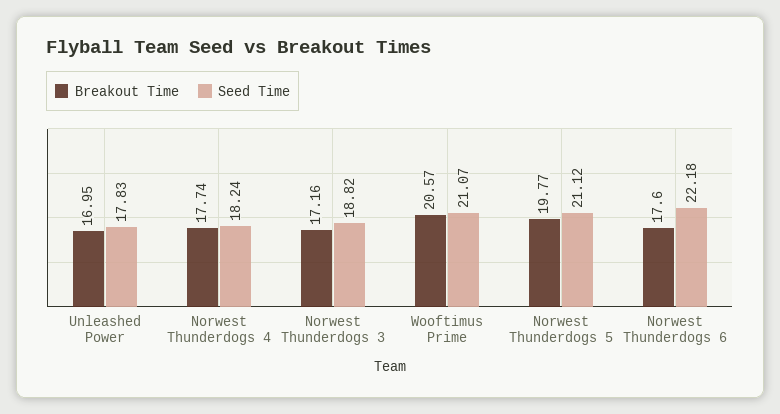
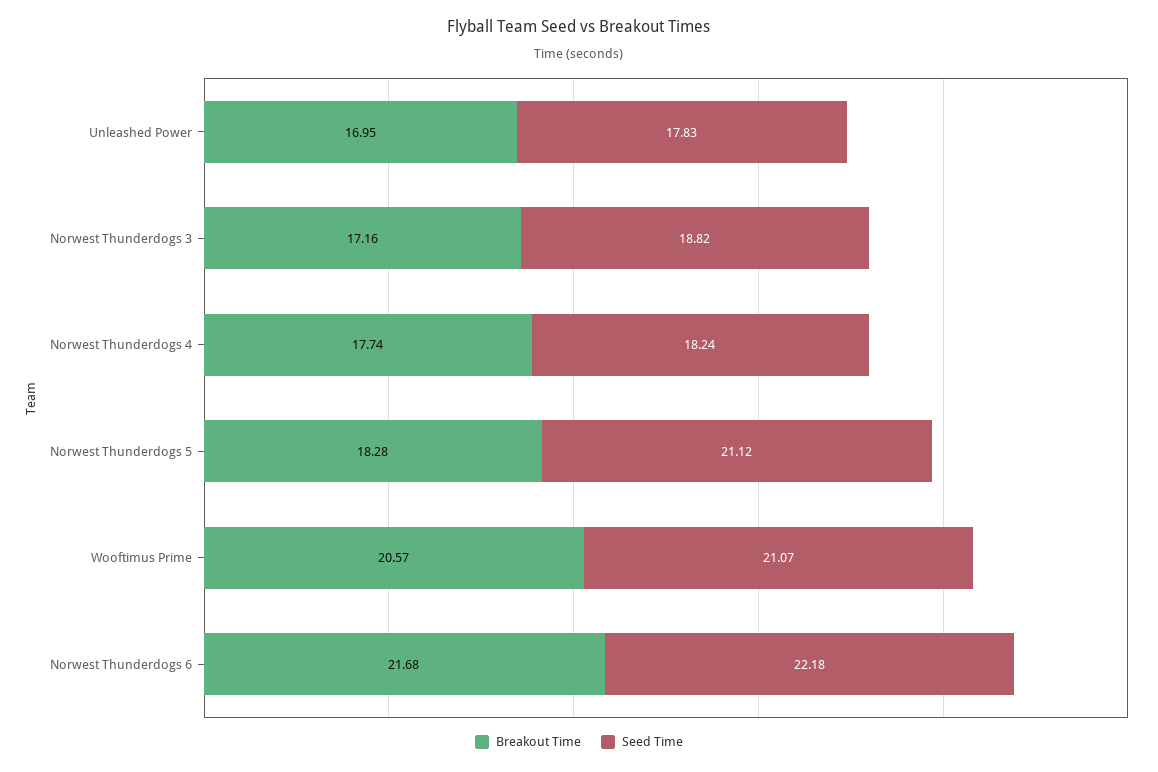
  {
    "Breakout Time": {
      "Unleashed Power": 16.95,
      "Norwest Thunderdogs 4": 17.74,
      "Norwest Thunderdogs 3": 17.16,
      "Wooftimus Prime": 20.57,
-     "Norwest Thunderdogs 5": 19.77,
+     "Norwest Thunderdogs 5": 18.28,
-     "Norwest Thunderdogs 6": 17.6
+     "Norwest Thunderdogs 6": 21.68
    },
    "Seed Time": {
      "Unleashed Power": 17.83,
      "Norwest Thunderdogs 4": 18.24,
      "Norwest Thunderdogs 3": 18.82,
      "Wooftimus Prime": 21.07,
      "Norwest Thunderdogs 5": 21.12,
      "Norwest Thunderdogs 6": 22.18
    }
  }

